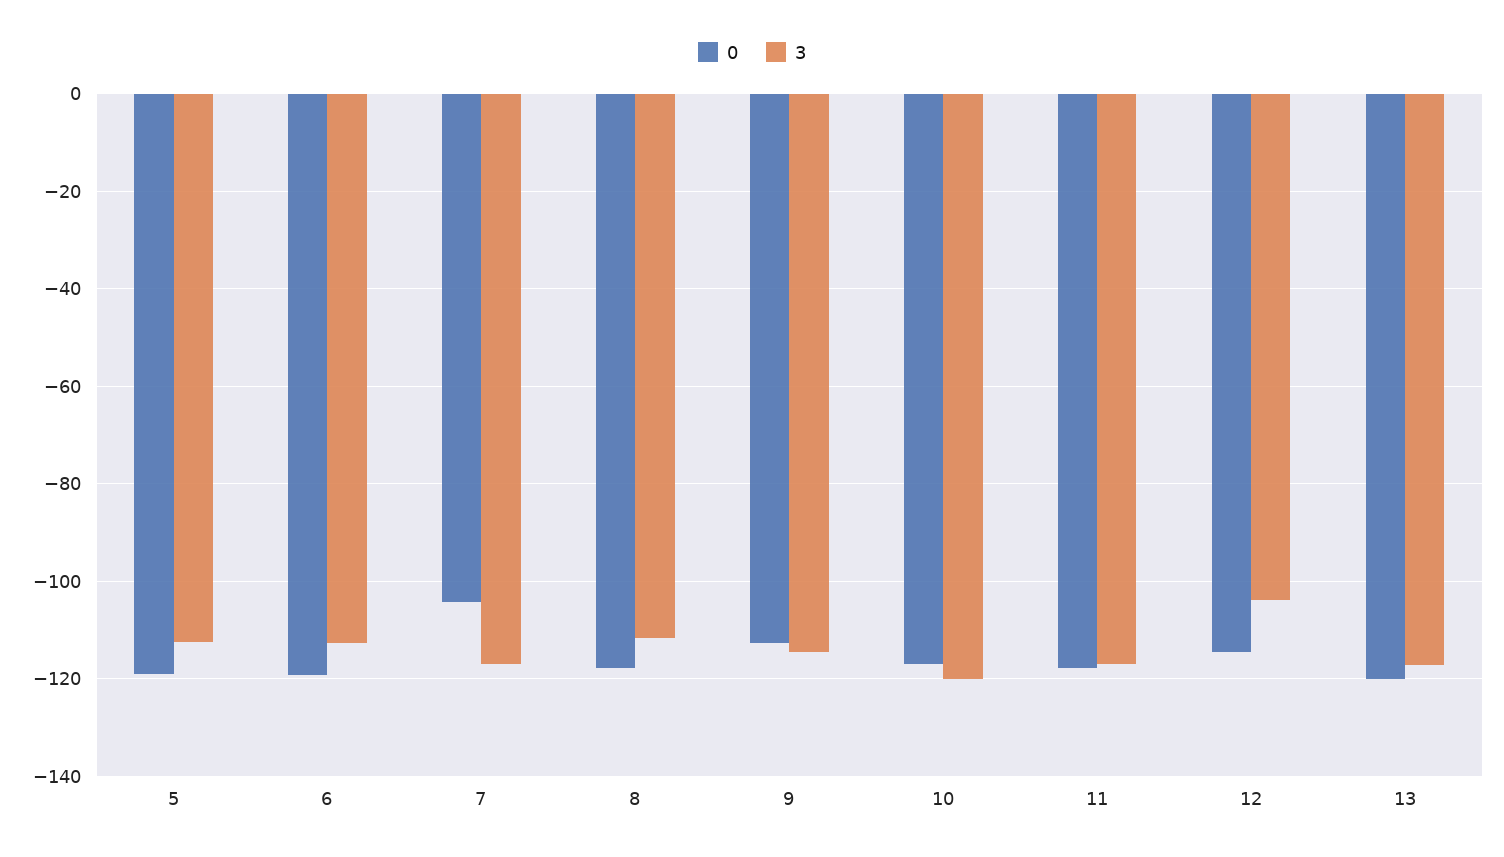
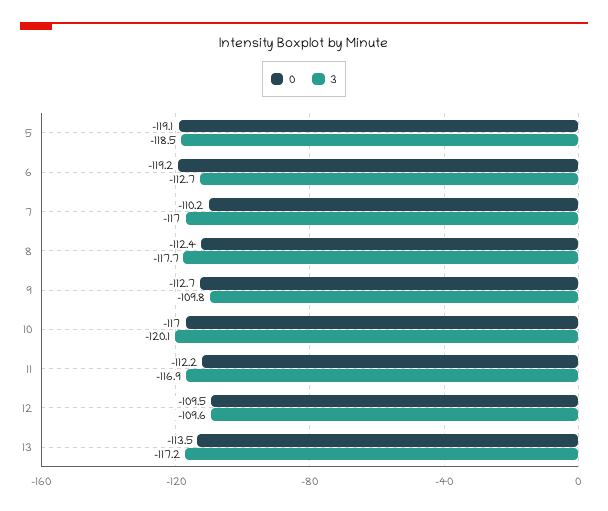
  {
    "0": {
      "5": -119.1,
      "6": -119.2,
-     "7": -104,
+     "7": -110.2,
-     "8": -118,
+     "8": -112.4,
      "9": -112.7,
      "10": -117,
-     "11": -118,
+     "11": -112.2,
-     "12": -114,
+     "12": -109.5,
-     "13": -120
+     "13": -113.5
    },
    "3": {
-     "5": -112,
+     "5": -118.5,
      "6": -112.7,
      "7": -117,
-     "8": -112,
+     "8": -117.7,
-     "9": -114,
+     "9": -109.8,
      "10": -120.1,
      "11": -116.9,
-     "12": -104,
+     "12": -109.6,
      "13": -117.2
    }
  }

